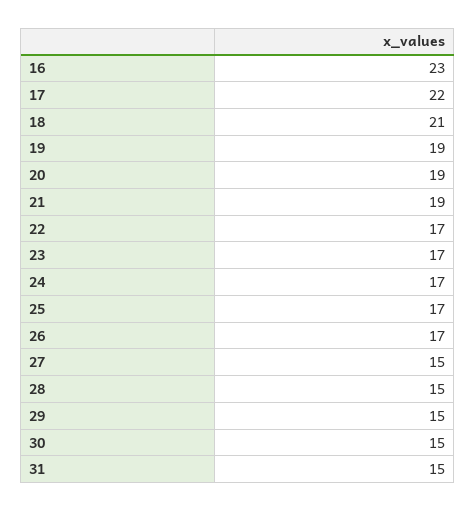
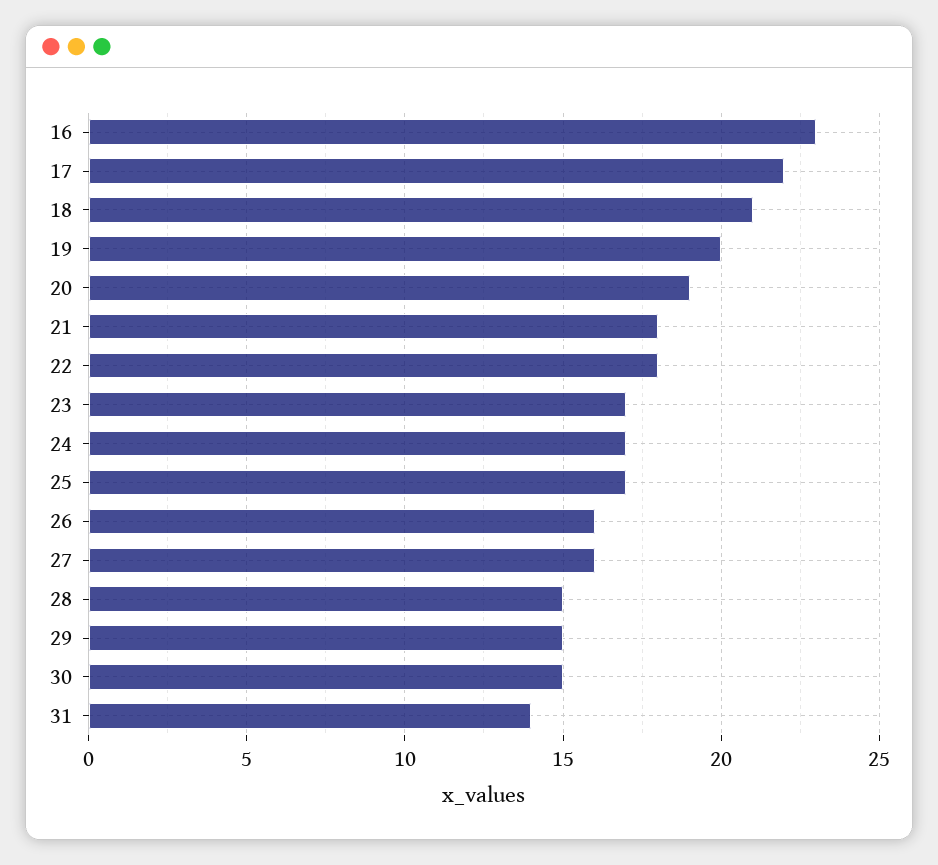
  {
    "16": 23,
    "17": 22,
    "18": 21,
-   "19": 19,
+   "19": 20,
    "20": 19,
-   "21": 19,
+   "21": 18,
-   "22": 17,
+   "22": 18,
    "23": 17,
    "24": 17,
    "25": 17,
-   "26": 17,
+   "26": 16,
-   "27": 15,
+   "27": 16,
    "28": 15,
    "29": 15,
    "30": 15,
-   "31": 15
+   "31": 14
  }

